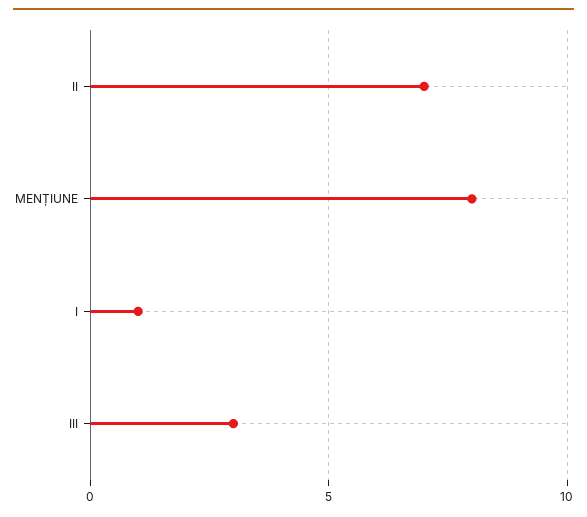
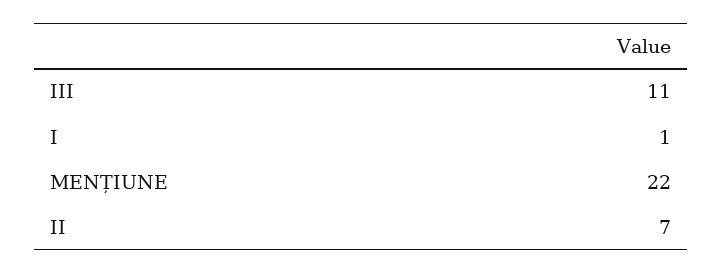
  {
    "II": 7,
-   "MENȚIUNE": 8,
+   "MENȚIUNE": 22,
    "I": 1,
-   "III": 3
+   "III": 11
  }

